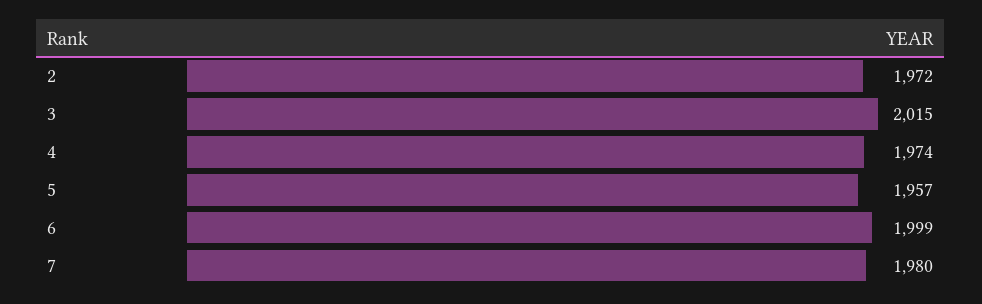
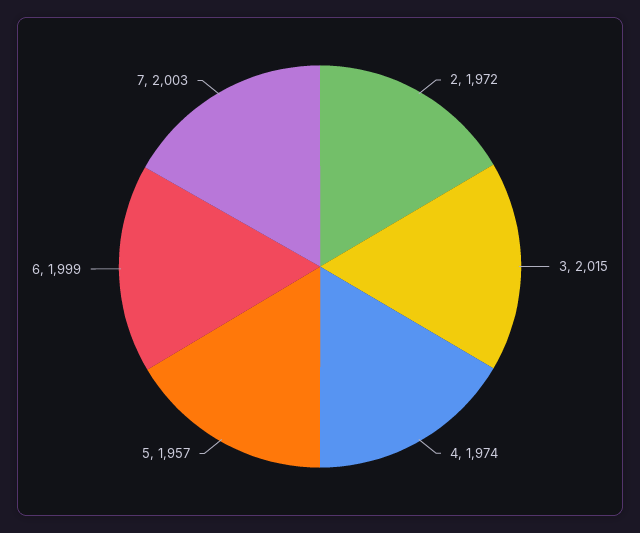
  {
    "2": 1972,
    "3": 2015,
    "4": 1974,
    "5": 1957,
    "6": 1999,
-   "7": 1980
+   "7": 2003
  }

